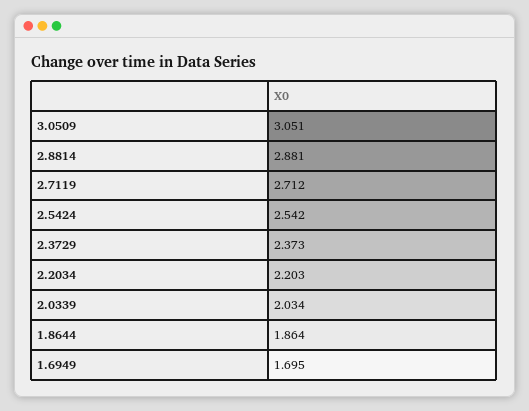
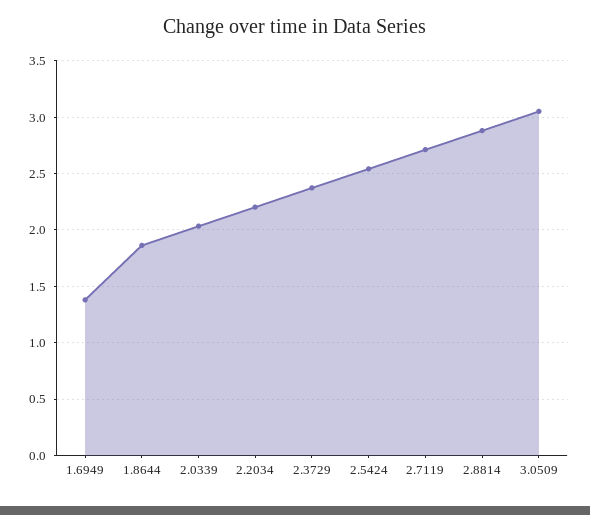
  {
    "3.0509": 3.051,
    "2.8814": 2.881,
    "2.7119": 2.712,
    "2.5424": 2.542,
    "2.3729": 2.373,
    "2.2034": 2.203,
    "2.0339": 2.034,
    "1.8644": 1.864,
-   "1.6949": 1.695
+   "1.6949": 1.4
  }

